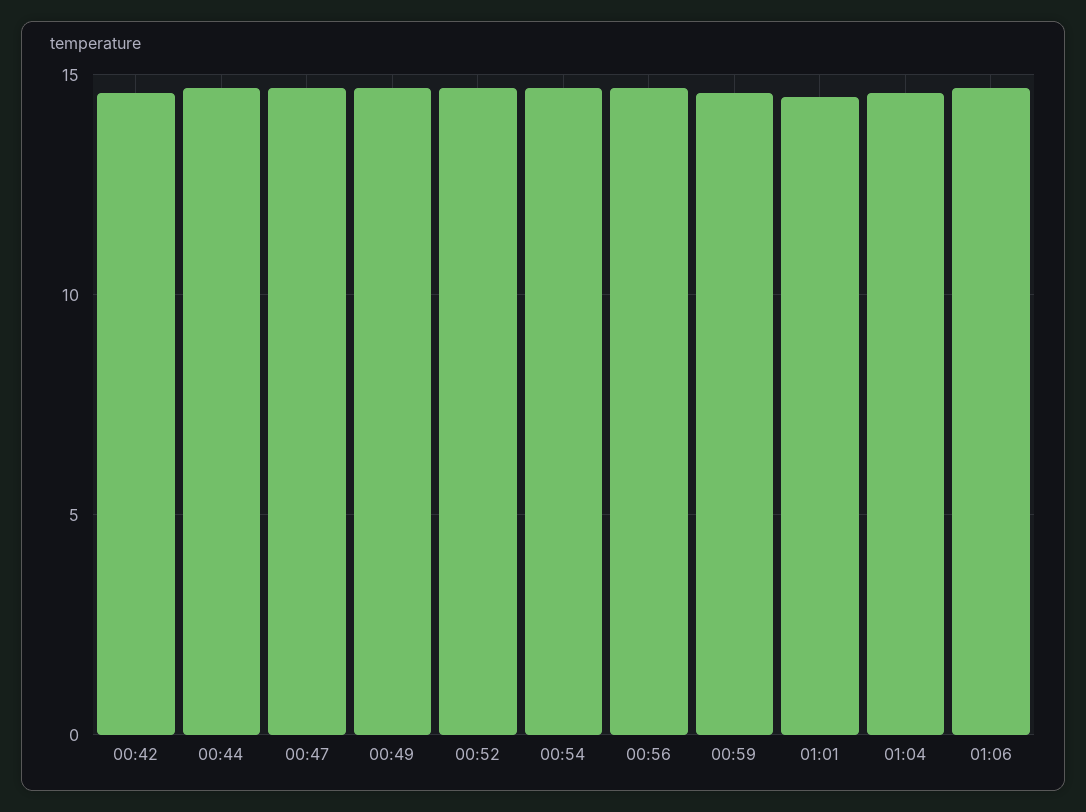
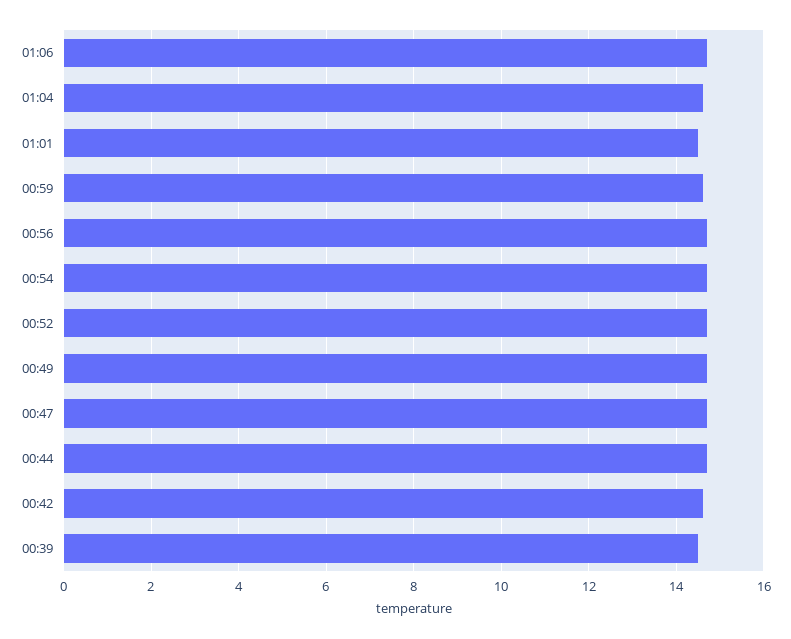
  {
    "00:42": 14.5,
    "00:44": 14.5,
    "00:47": 14.5,
    "00:49": 14.5,
    "00:52": 14.5,
    "00:54": 14.5,
    "00:56": 14.5,
    "00:59": 14.5,
    "01:01": 14.5,
    "01:04": 14.5,
-   "01:06": 14.5
+   "01:06": 14.5,
+   "00:39": 14.5
  }

